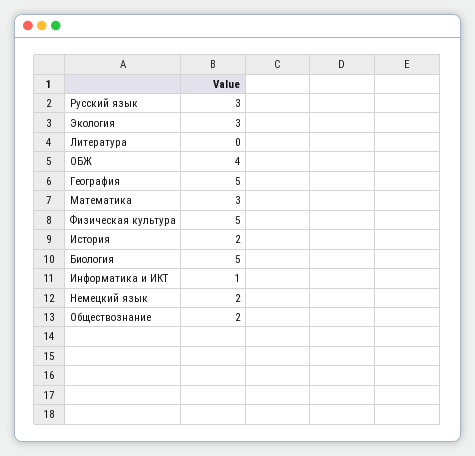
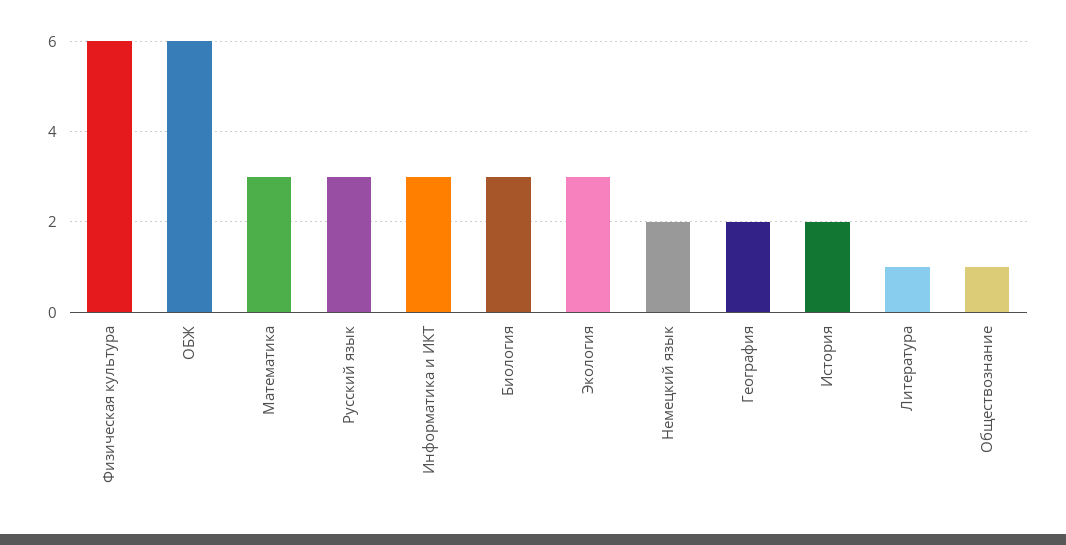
  {
    "Русский язык": 3,
    "Экология": 3,
-   "Литература": 0,
+   "Литература": 1,
-   "ОБЖ": 4,
+   "ОБЖ": 6,
-   "География": 5,
+   "География": 2,
    "Математика": 3,
-   "Физическая культура": 5,
+   "Физическая культура": 6,
    "История": 2,
-   "Биология": 5,
+   "Биология": 3,
-   "Информатика и ИКТ": 1,
+   "Информатика и ИКТ": 3,
    "Немецкий язык": 2,
-   "Обществознание": 2
+   "Обществознание": 1
  }

